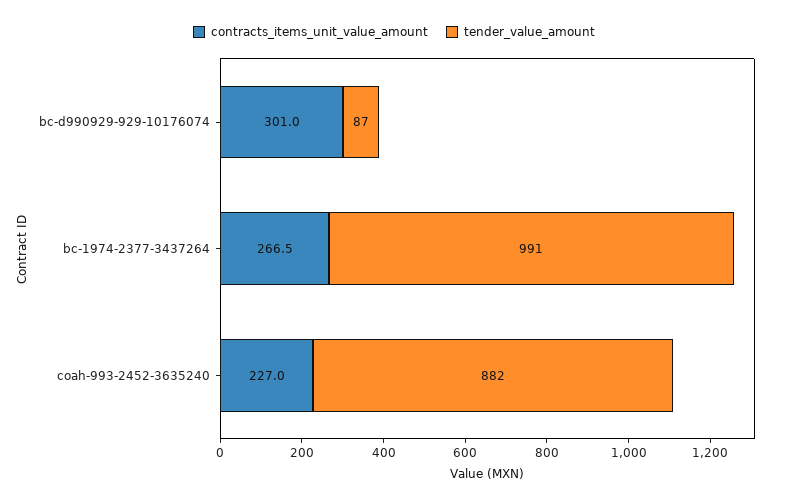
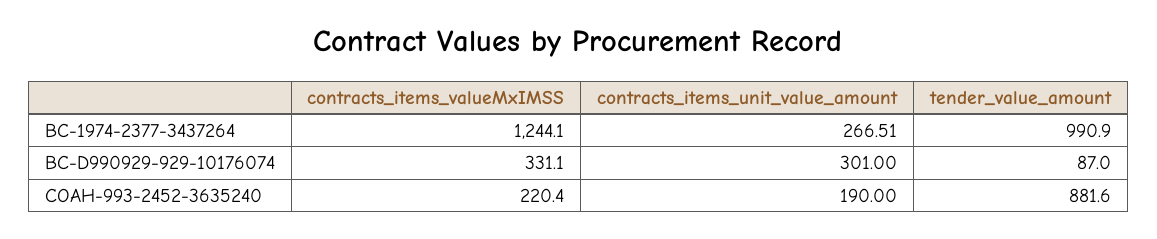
  {
    "contracts_items_unit_value_amount": {
      "bc-d990929-929-10176074": 301,
      "bc-1974-2377-3437264": 266.51,
-     "coah-993-2452-3635240": 227
+     "coah-993-2452-3635240": 190
    },
    "tender_value_amount": {
      "bc-d990929-929-10176074": 87,
      "bc-1974-2377-3437264": 990.9,
      "coah-993-2452-3635240": 881.6
-   }
+   },
+   "contracts_items_valueMxIMSS": {
+     "bc-1974-2377-3437264": 1244.1,
+     "bc-d990929-929-10176074": 331.1,
+     "coah-993-2452-3635240": 220.4
+   }
  }

